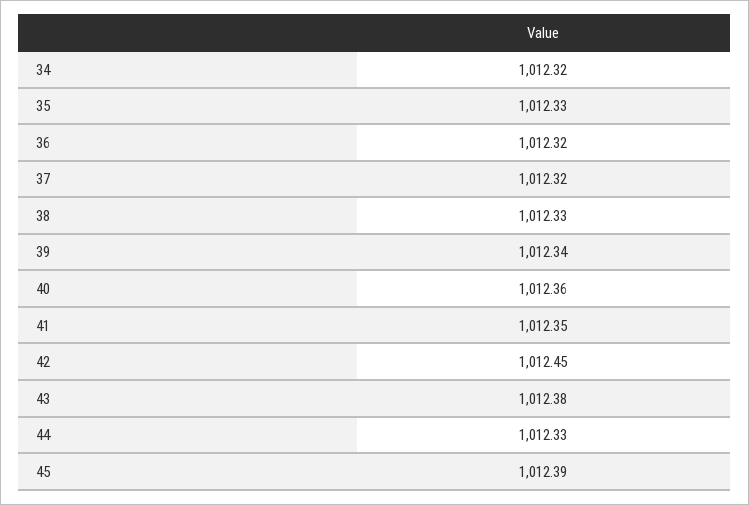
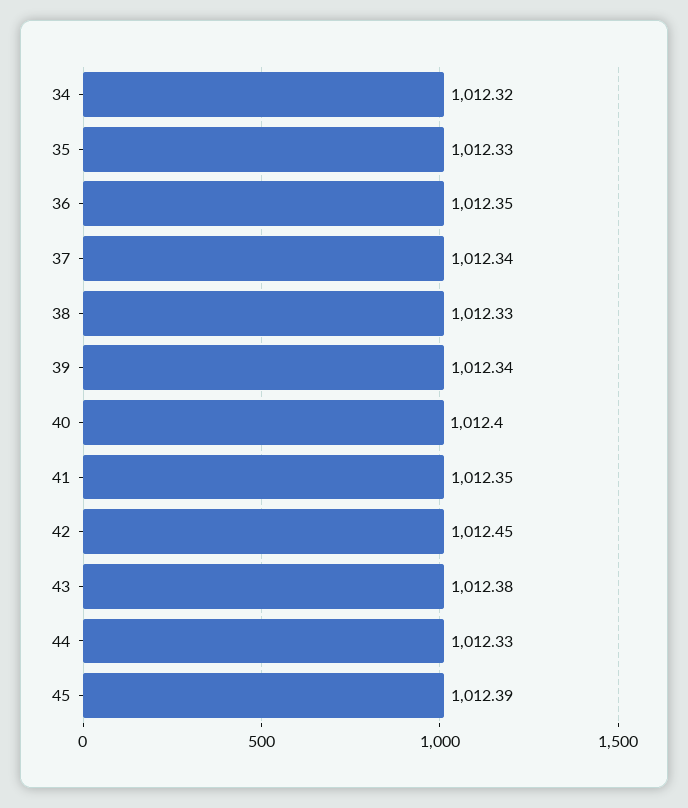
  {
    "34": 1012.32,
    "35": 1012.33,
-   "36": 1012.32,
+   "36": 1012.35,
-   "37": 1012.32,
+   "37": 1012.34,
    "38": 1012.33,
    "39": 1012.34,
-   "40": 1012.36,
+   "40": 1012.4,
    "41": 1012.35,
    "42": 1012.45,
    "43": 1012.38,
    "44": 1012.33,
    "45": 1012.39
  }

